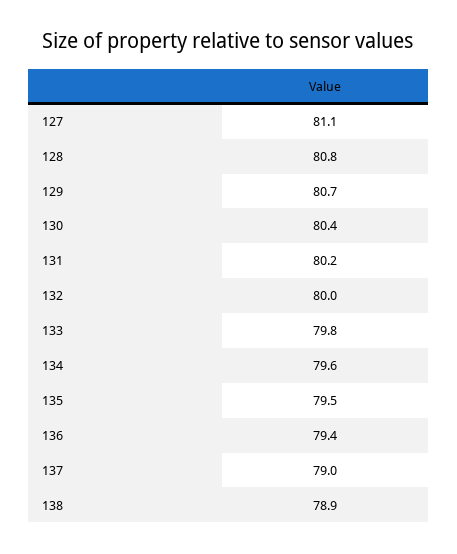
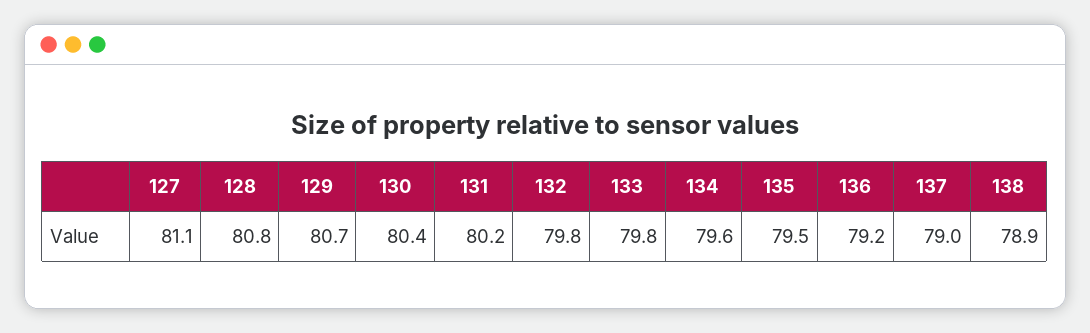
  {
    "127": 81.1,
    "128": 80.8,
    "129": 80.7,
    "130": 80.4,
    "131": 80.2,
-   "132": 80,
+   "132": 79.8,
    "133": 79.8,
    "134": 79.6,
    "135": 79.5,
-   "136": 79.4,
+   "136": 79.2,
    "137": 79,
    "138": 78.9
  }

